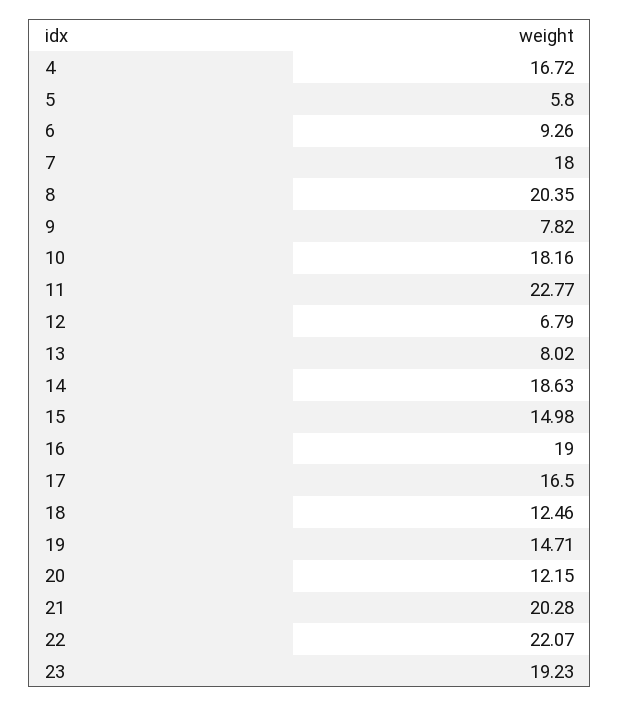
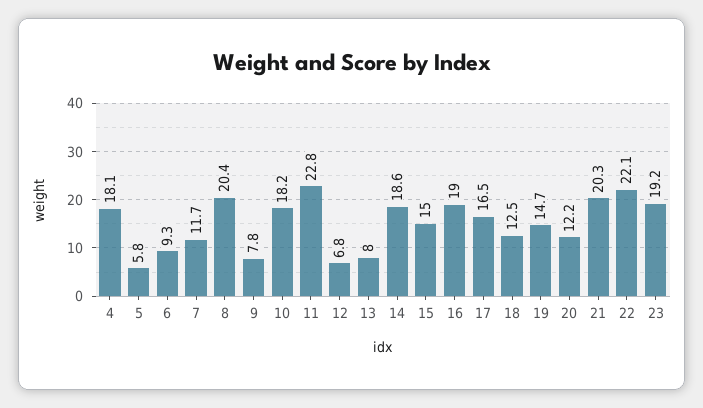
  {
-   "4": 16.72,
+   "4": 18.1,
    "5": 5.8,
    "6": 9.26,
-   "7": 18,
+   "7": 11.7,
    "8": 20.35,
    "9": 7.82,
    "10": 18.16,
    "11": 22.77,
    "12": 6.79,
    "13": 8.02,
    "14": 18.63,
    "15": 14.98,
    "16": 19,
    "17": 16.5,
    "18": 12.46,
    "19": 14.71,
    "20": 12.15,
    "21": 20.28,
    "22": 22.07,
    "23": 19.23
  }

